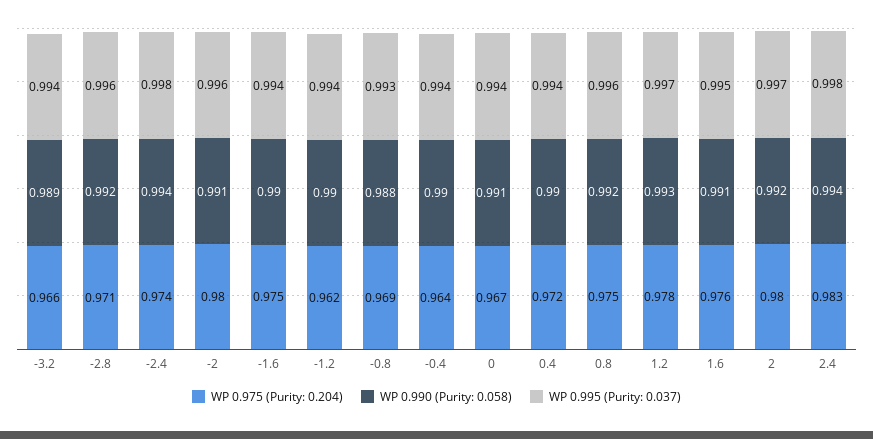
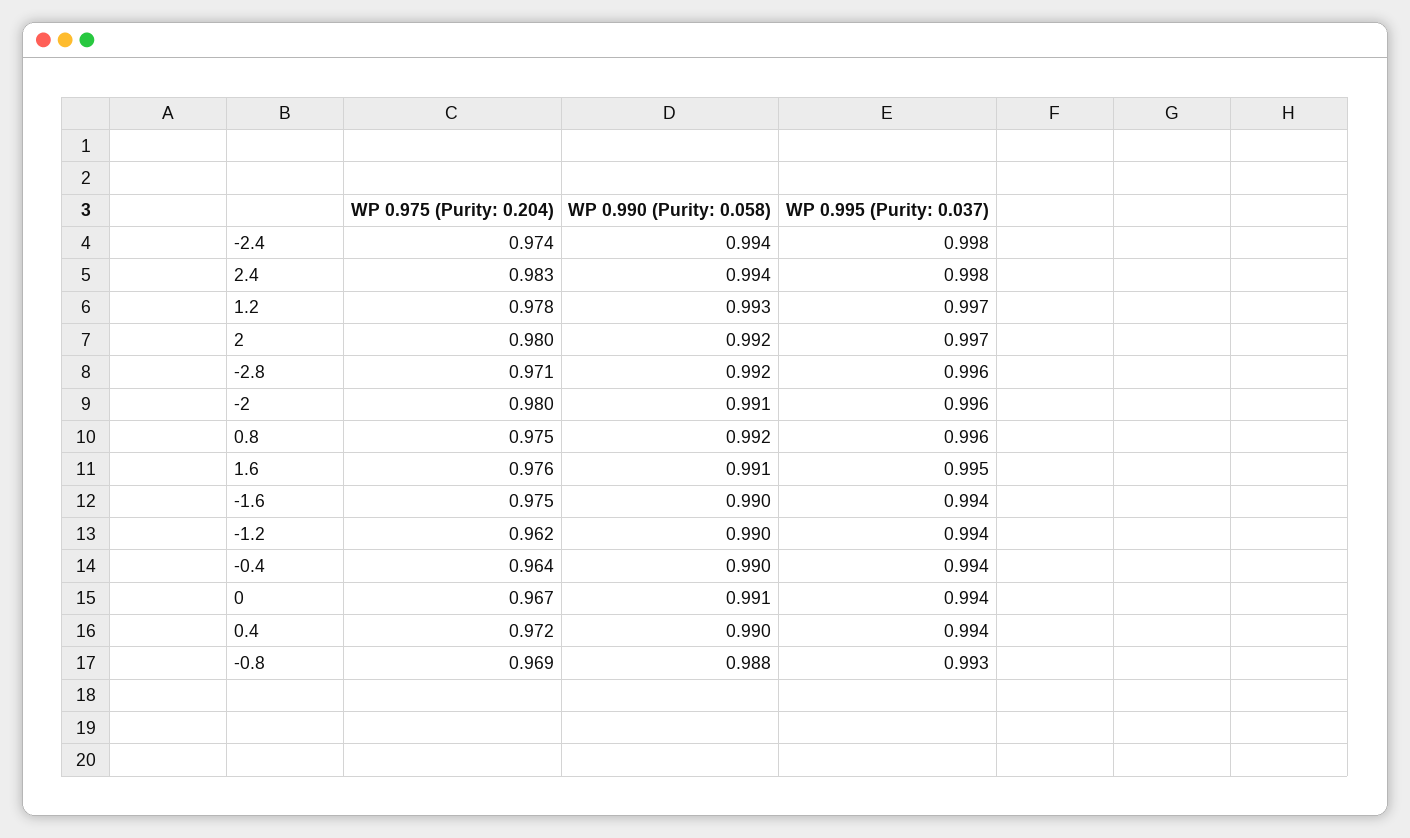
  {
    "WP 0.975 (Purity: 0.204)": {
-     "-3.2": 0.966,
      "-2.8": 0.971,
      "-2.4": 0.974,
      "-2": 0.98,
      "-1.6": 0.975,
      "-1.2": 0.962,
      "-0.8": 0.969,
      "-0.4": 0.964,
      "0": 0.967,
      "0.4": 0.972,
      "0.8": 0.975,
      "1.2": 0.978,
      "1.6": 0.976,
      "2": 0.98,
      "2.4": 0.983
    },
    "WP 0.990 (Purity: 0.058)": {
-     "-3.2": 0.989,
      "-2.8": 0.992,
      "-2.4": 0.994,
      "-2": 0.991,
      "-1.6": 0.99,
      "-1.2": 0.99,
      "-0.8": 0.988,
      "-0.4": 0.99,
      "0": 0.991,
      "0.4": 0.99,
      "0.8": 0.992,
      "1.2": 0.993,
      "1.6": 0.991,
      "2": 0.992,
      "2.4": 0.994
    },
    "WP 0.995 (Purity: 0.037)": {
-     "-3.2": 0.994,
      "-2.8": 0.996,
      "-2.4": 0.998,
      "-2": 0.996,
      "-1.6": 0.994,
      "-1.2": 0.994,
      "-0.8": 0.993,
      "-0.4": 0.994,
      "0": 0.994,
      "0.4": 0.994,
      "0.8": 0.996,
      "1.2": 0.997,
      "1.6": 0.995,
      "2": 0.997,
      "2.4": 0.998
    }
  }

